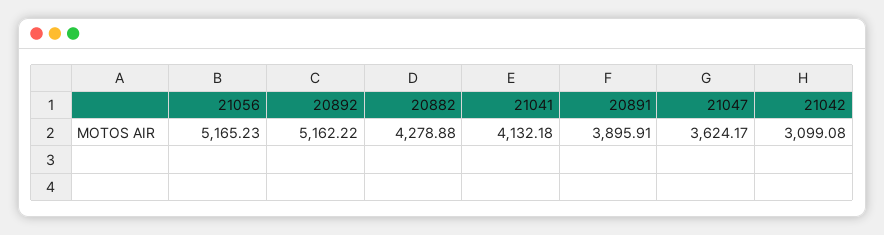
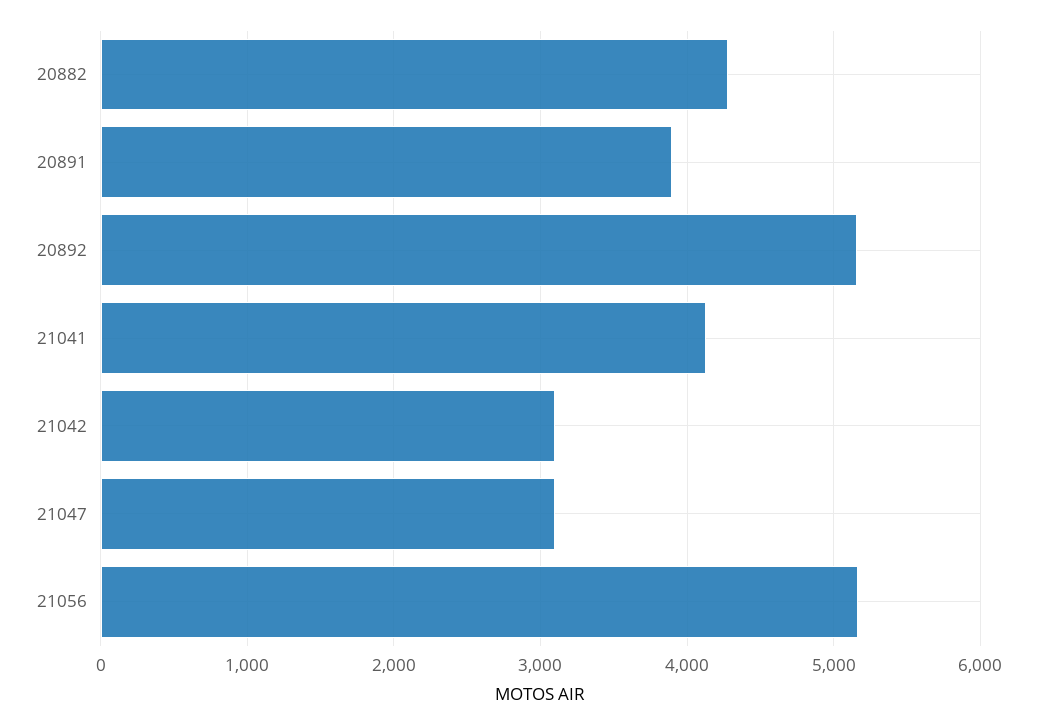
  {
    "21056": 5165.23,
    "20892": 5162.22,
    "20882": 4278.88,
    "21041": 4132.18,
    "20891": 3895.91,
-   "21047": 3624.17,
+   "21047": 3100,
    "21042": 3099.08
  }

